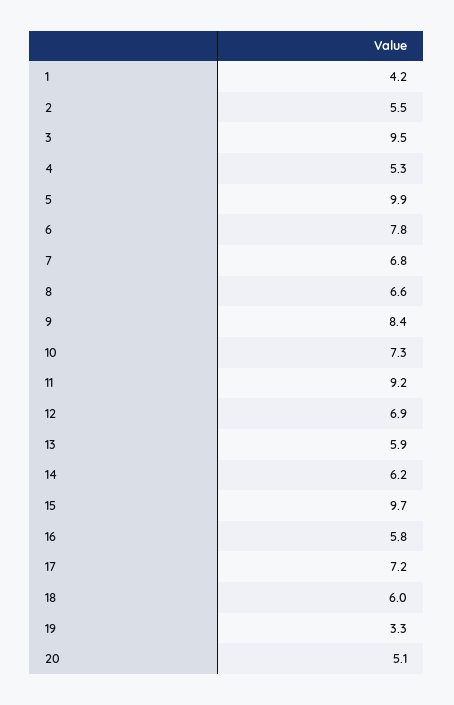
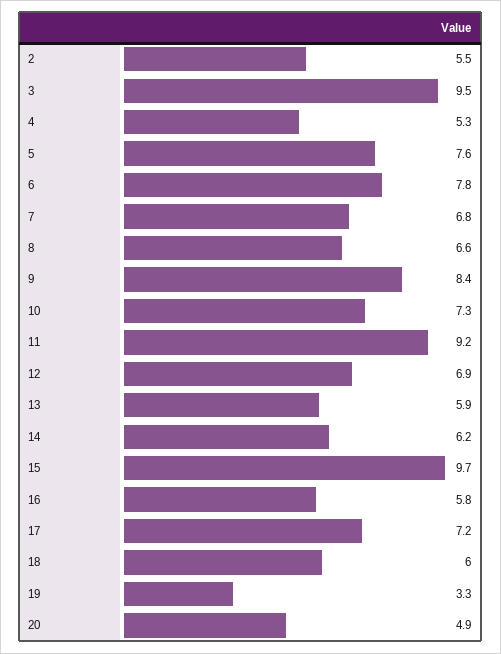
  {
-   "1": 4.2,
    "2": 5.5,
    "3": 9.5,
    "4": 5.3,
-   "5": 9.9,
+   "5": 7.6,
    "6": 7.8,
    "7": 6.8,
    "8": 6.6,
    "9": 8.4,
    "10": 7.3,
    "11": 9.2,
    "12": 6.9,
    "13": 5.9,
    "14": 6.2,
    "15": 9.7,
    "16": 5.8,
    "17": 7.2,
    "18": 6,
    "19": 3.3,
-   "20": 5.1
+   "20": 4.9
  }

